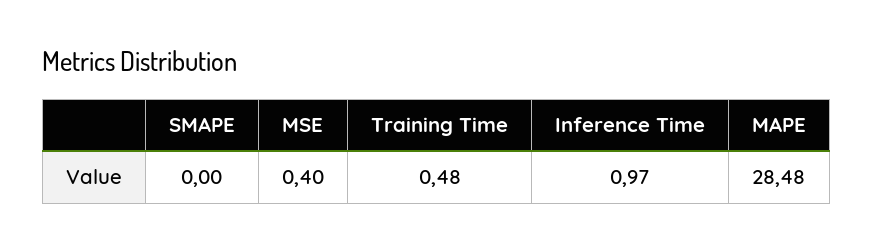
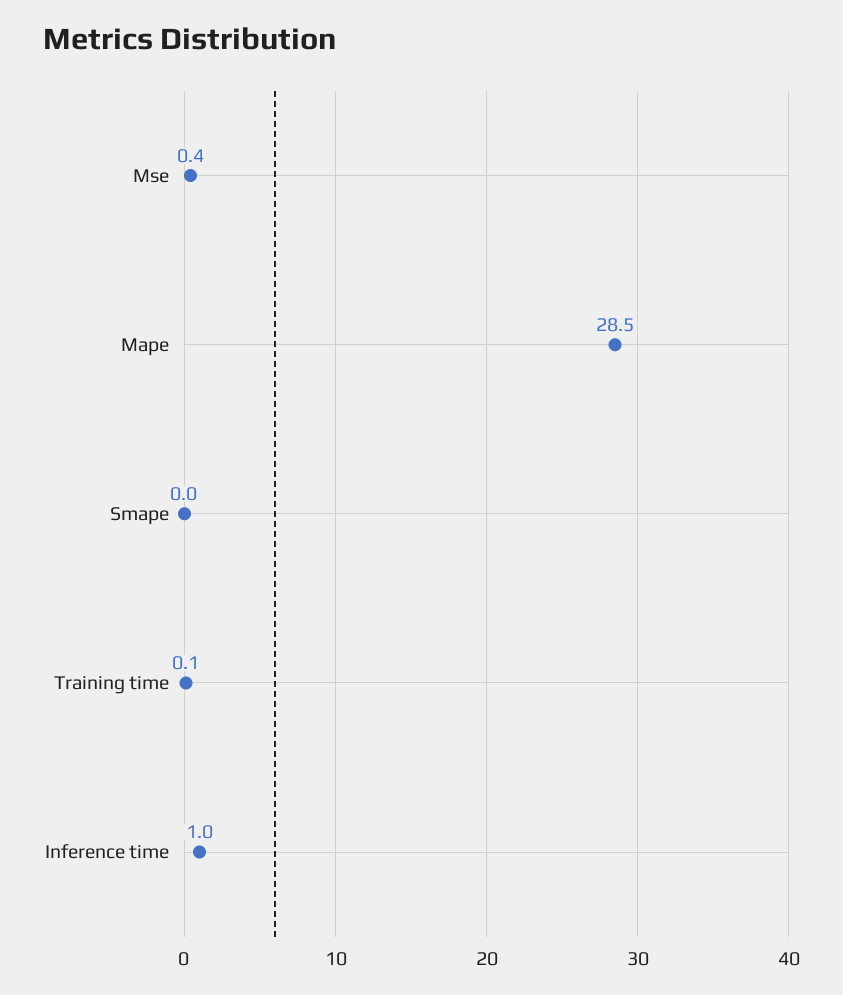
  {
    "SMAPE": 0,
    "MSE": 0.4,
-   "Training Time": 0.48,
+   "Training Time": 0.1,
    "Inference Time": 0.97,
    "MAPE": 28.48
  }

